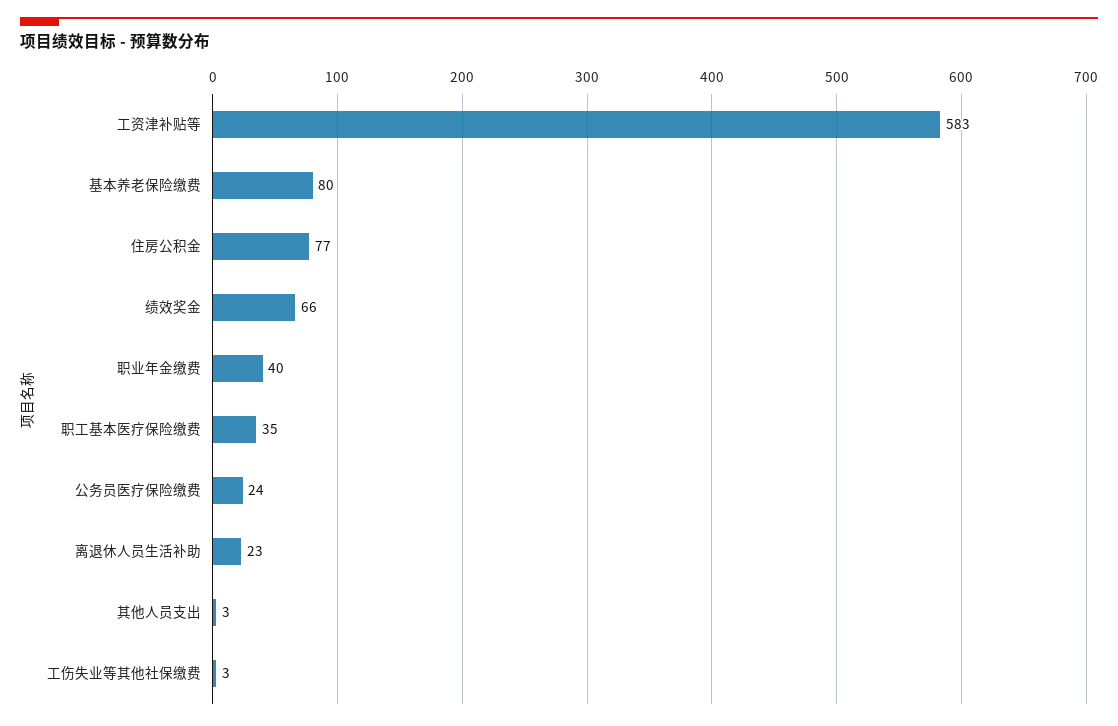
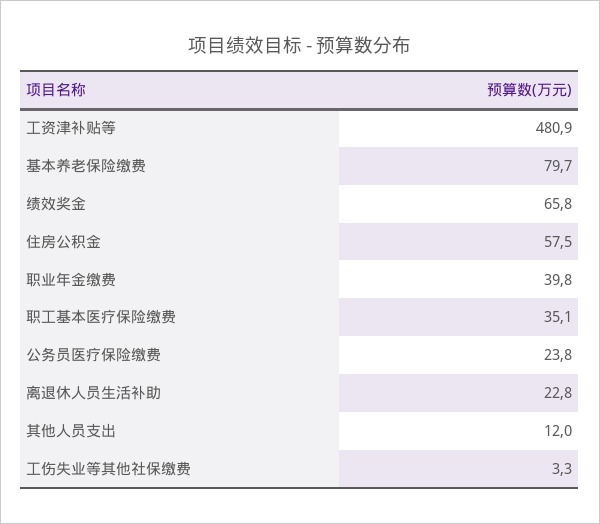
  {
-   "工资津补贴等": 583,
+   "工资津补贴等": 480.9,
    "基本养老保险缴费": 79.7,
-   "住房公积金": 77,
+   "住房公积金": 57.5,
    "绩效奖金": 65.8,
    "职业年金缴费": 39.8,
    "职工基本医疗保险缴费": 35.1,
    "公务员医疗保险缴费": 23.8,
    "离退休人员生活补助": 22.8,
-   "其他人员支出": 3,
+   "其他人员支出": 12,
    "工伤失业等其他社保缴费": 3.3
  }

